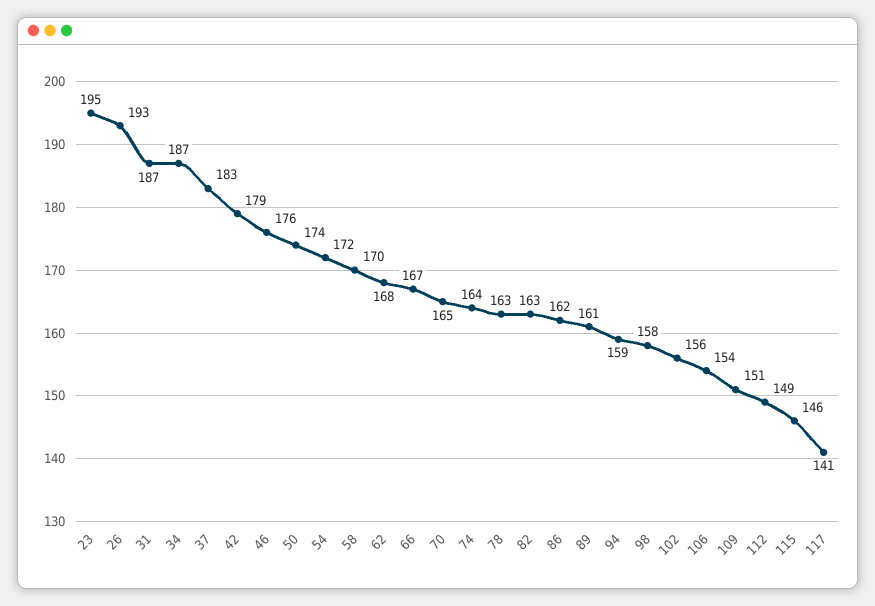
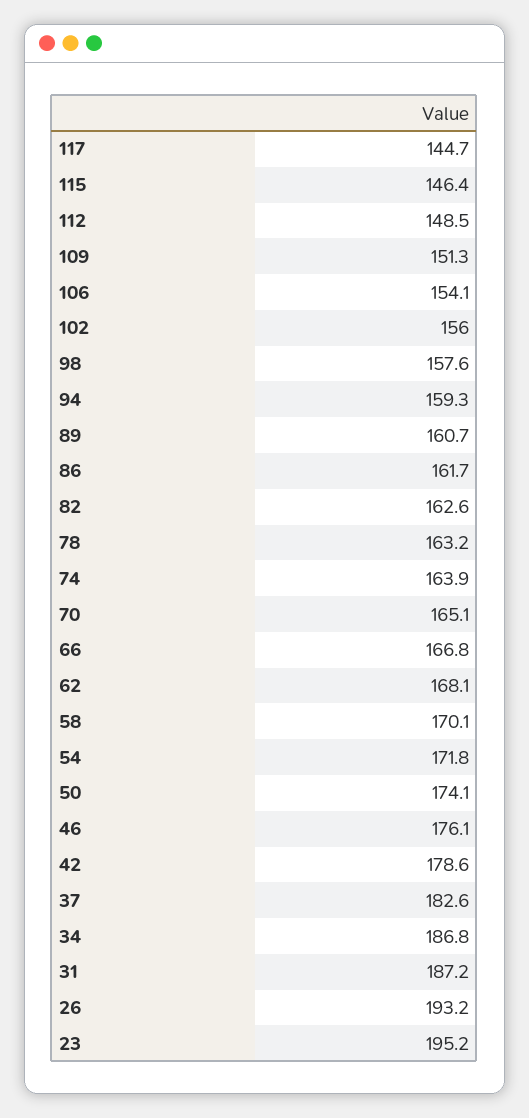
  {
    "23": 195.2,
    "26": 193.2,
    "31": 187.2,
    "34": 186.8,
    "37": 182.6,
    "42": 178.6,
    "46": 176.1,
    "50": 174.1,
    "54": 171.8,
    "58": 170.1,
    "62": 168.1,
    "66": 166.8,
    "70": 165.1,
    "74": 163.9,
    "78": 163.2,
    "82": 162.6,
    "86": 161.7,
    "89": 160.7,
    "94": 159.3,
    "98": 157.6,
    "102": 156,
    "106": 154.1,
    "109": 151.3,
    "112": 148.5,
    "115": 146.4,
-   "117": 141
+   "117": 144.7
  }

